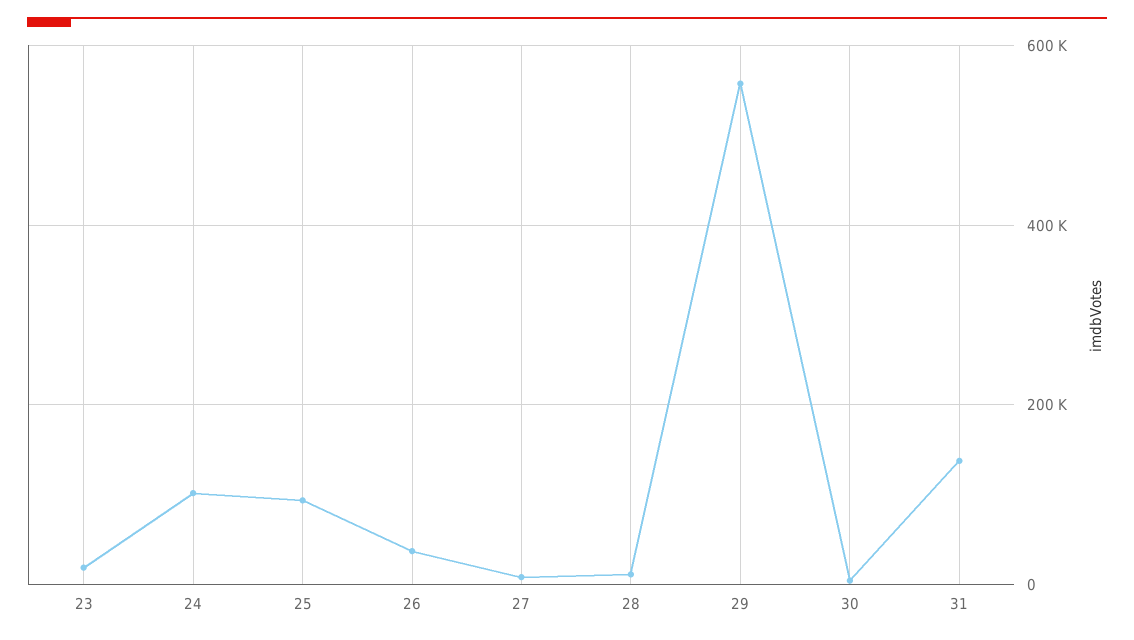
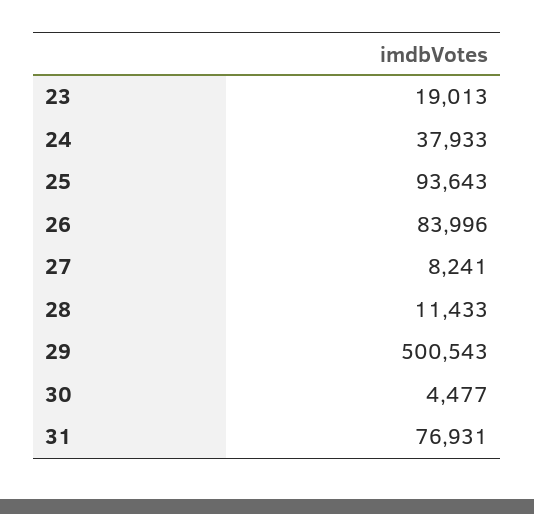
  {
    "23": 19013,
-   "24": 100000,
+   "24": 37933,
    "25": 93643,
-   "26": 40000,
+   "26": 83996,
    "27": 8241,
    "28": 11433,
-   "29": 560000,
+   "29": 500543,
    "30": 4477,
-   "31": 140000
+   "31": 76931
  }

